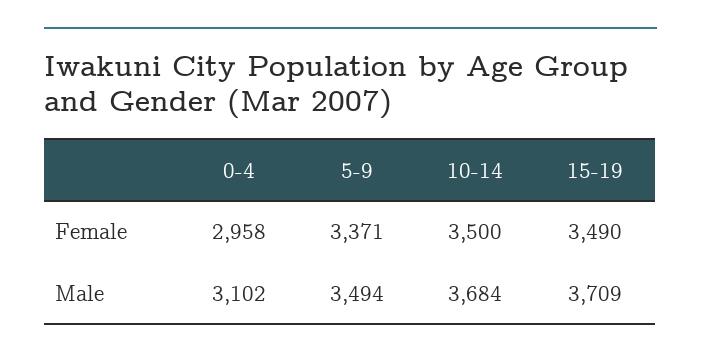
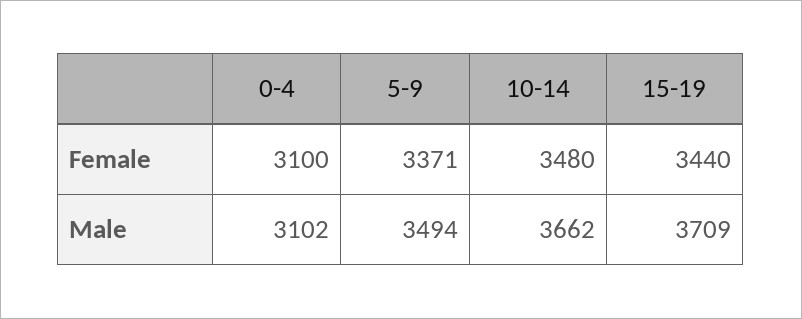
  {
    "0-4": {
-     "Female": 2958,
+     "Female": 3100,
      "Male": 3102
    },
    "5-9": {
      "Female": 3371,
      "Male": 3494
    },
    "10-14": {
-     "Female": 3500,
+     "Female": 3480,
-     "Male": 3684
+     "Male": 3662
    },
    "15-19": {
-     "Female": 3490,
+     "Female": 3440,
      "Male": 3709
    }
  }

